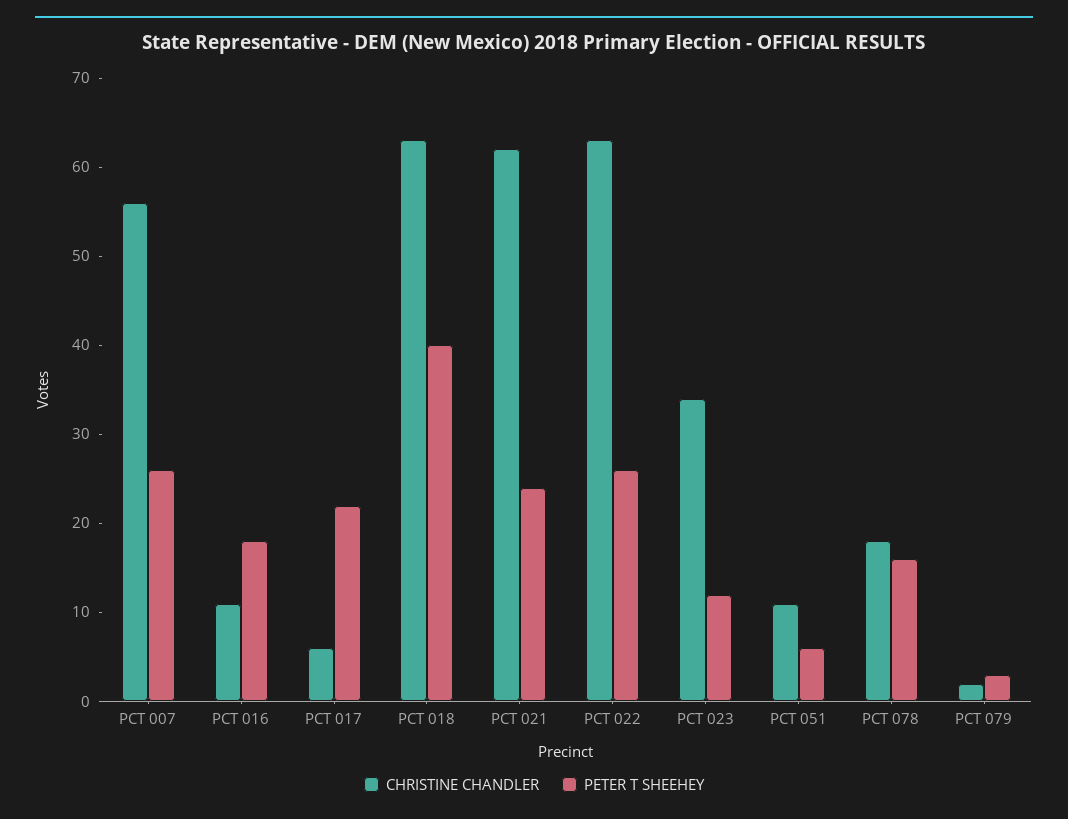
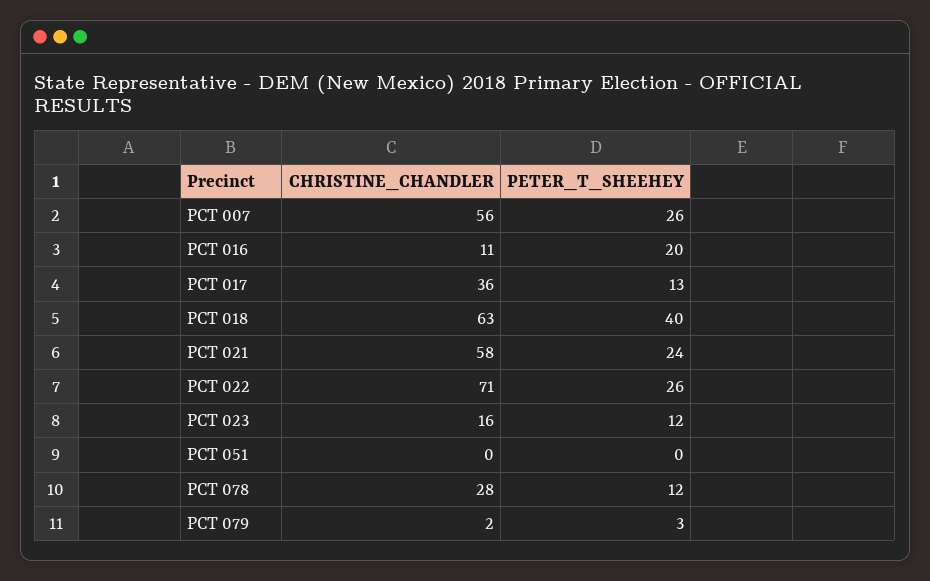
  {
    "CHRISTINE CHANDLER": {
      "PCT 007": 56,
      "PCT 016": 11,
-     "PCT 017": 6,
+     "PCT 017": 36,
      "PCT 018": 63,
-     "PCT 021": 62,
+     "PCT 021": 58,
-     "PCT 022": 63,
+     "PCT 022": 71,
-     "PCT 023": 34,
+     "PCT 023": 16,
-     "PCT 051": 11,
+     "PCT 051": 0,
-     "PCT 078": 18,
+     "PCT 078": 28,
      "PCT 079": 2
    },
    "PETER T SHEEHEY": {
      "PCT 007": 26,
-     "PCT 016": 18,
+     "PCT 016": 20,
-     "PCT 017": 22,
+     "PCT 017": 13,
      "PCT 018": 40,
      "PCT 021": 24,
      "PCT 022": 26,
      "PCT 023": 12,
-     "PCT 051": 6,
+     "PCT 051": 0,
-     "PCT 078": 16,
+     "PCT 078": 12,
      "PCT 079": 3
    }
  }

